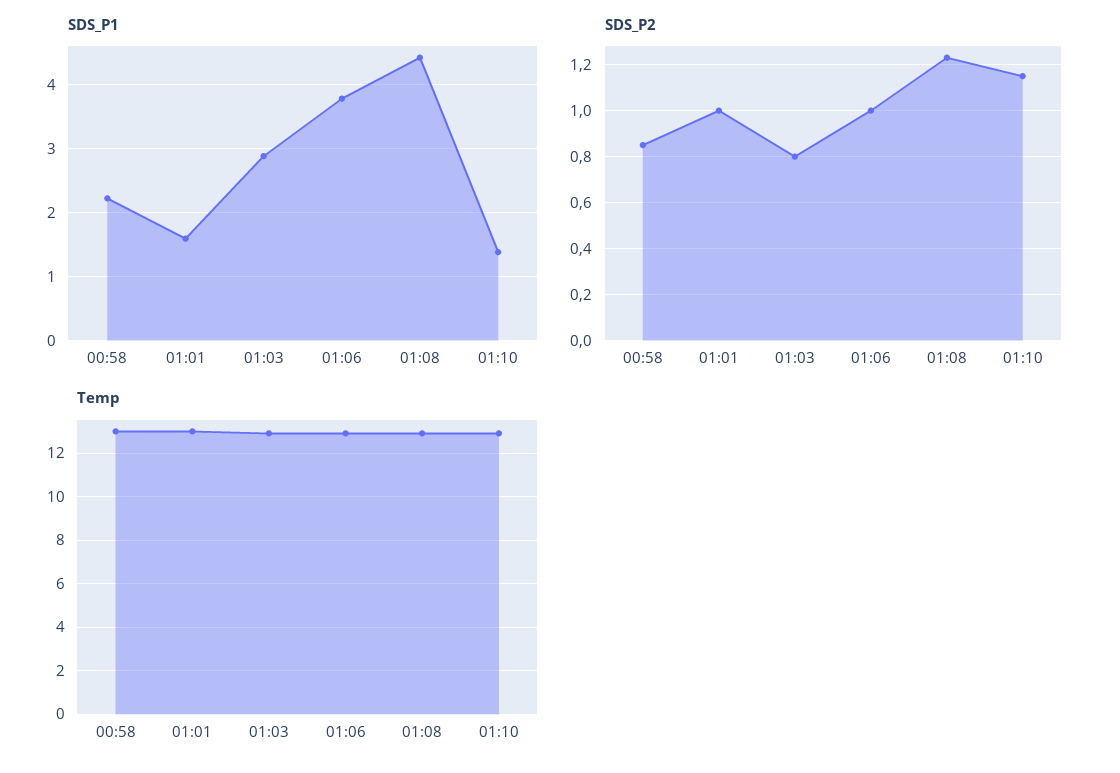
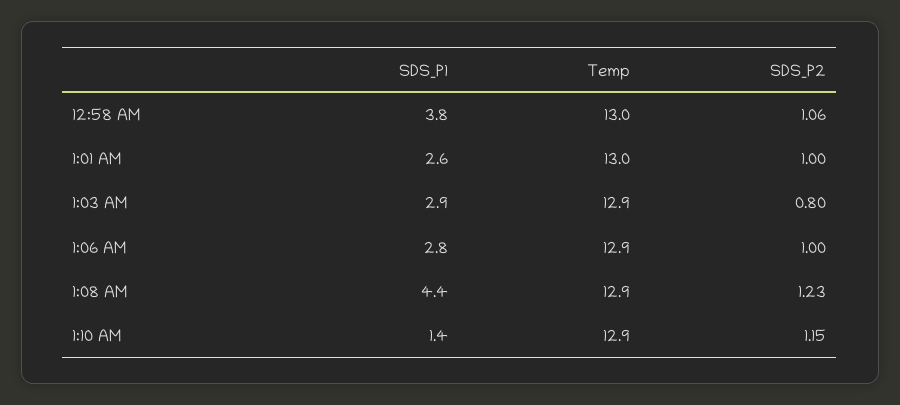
  {
    "SDS_P1": {
-     "00:58": 2.2,
+     "00:58": 3.8,
-     "01:01": 1.6,
+     "01:01": 2.6,
      "01:03": 2.9,
-     "01:06": 3.8,
+     "01:06": 2.8,
      "01:08": 4.4,
      "01:10": 1.4
    },
    "SDS_P2": {
-     "00:58": 0.85,
+     "00:58": 1.06,
      "01:01": 1,
      "01:03": 0.8,
      "01:06": 1,
      "01:08": 1.23,
      "01:10": 1.15
    },
    "Temp": {
      "00:58": 13,
      "01:01": 13,
      "01:03": 12.9,
      "01:06": 12.9,
      "01:08": 12.9,
      "01:10": 12.9
    }
  }

